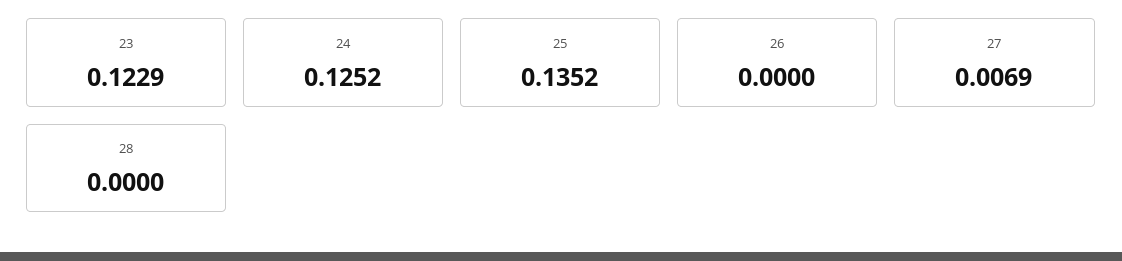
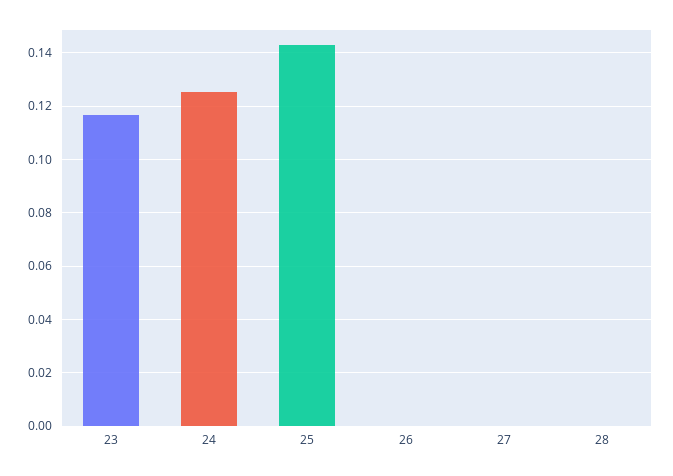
  {
-   "23": 0.1229,
+   "23": 0.1175,
    "24": 0.1252,
-   "25": 0.1352,
+   "25": 0.1425,
    "26": 0,
-   "27": 0.0069,
+   "27": 0,
    "28": 0
  }

